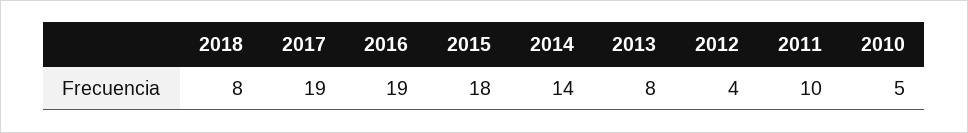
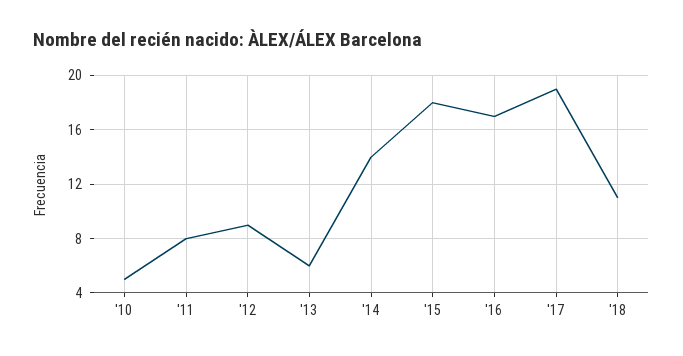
  {
-   "2018": 8,
+   "2018": 11,
    "2017": 19,
-   "2016": 19,
+   "2016": 17,
    "2015": 18,
    "2014": 14,
-   "2013": 8,
+   "2013": 6,
-   "2012": 4,
+   "2012": 9,
-   "2011": 10,
+   "2011": 8,
    "2010": 5
  }

